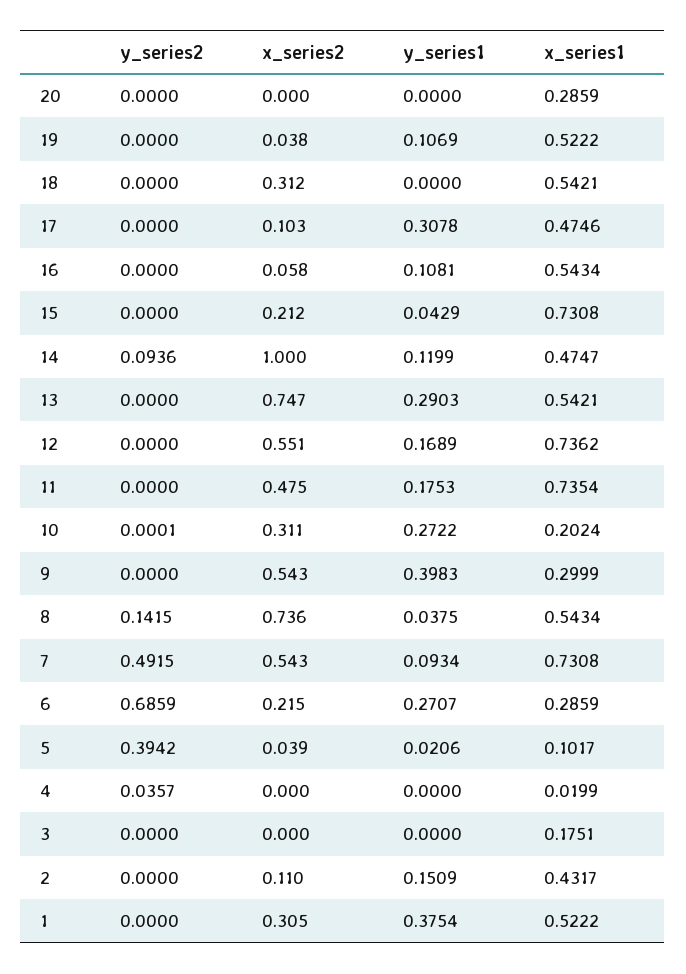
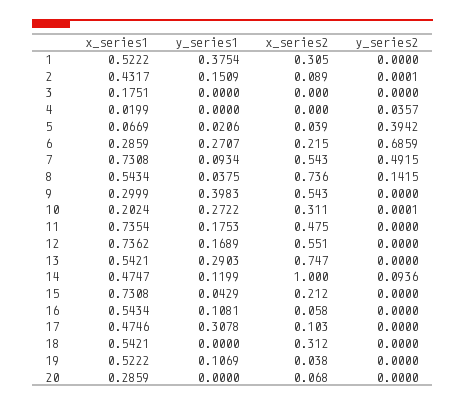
  {
    "y_series2": {
      "20": 0,
      "19": 0,
      "18": 0,
      "17": 0,
      "16": 0,
      "15": 0,
      "14": 0.0936,
      "13": 0,
      "12": 0,
      "11": 0,
      "10": 0.0001,
      "9": 0,
      "8": 0.1415,
      "7": 0.4915,
      "6": 0.6859,
      "5": 0.3942,
      "4": 0.0357,
      "3": 0,
-     "2": 0,
+     "2": 0.0001,
      "1": 0
    },
    "x_series2": {
-     "20": 0,
+     "20": 0.068,
      "19": 0.038,
      "18": 0.312,
      "17": 0.103,
      "16": 0.058,
      "15": 0.212,
      "14": 1,
      "13": 0.747,
      "12": 0.551,
      "11": 0.475,
      "10": 0.311,
      "9": 0.543,
      "8": 0.736,
      "7": 0.543,
      "6": 0.215,
      "5": 0.039,
      "4": 0,
      "3": 0,
-     "2": 0.11,
+     "2": 0.089,
      "1": 0.305
    },
    "y_series1": {
      "20": 0,
      "19": 0.1069,
      "18": 0,
      "17": 0.3078,
      "16": 0.1081,
      "15": 0.0429,
      "14": 0.1199,
      "13": 0.2903,
      "12": 0.1689,
      "11": 0.1753,
      "10": 0.2722,
      "9": 0.3983,
      "8": 0.0375,
      "7": 0.0934,
      "6": 0.2707,
      "5": 0.0206,
      "4": 0,
      "3": 0,
      "2": 0.1509,
      "1": 0.3754
    },
    "x_series1": {
      "20": 0.2859,
      "19": 0.5222,
      "18": 0.5421,
      "17": 0.4746,
      "16": 0.5434,
      "15": 0.7308,
      "14": 0.4747,
      "13": 0.5421,
      "12": 0.7362,
      "11": 0.7354,
      "10": 0.2024,
      "9": 0.2999,
      "8": 0.5434,
      "7": 0.7308,
      "6": 0.2859,
-     "5": 0.1017,
+     "5": 0.0669,
      "4": 0.0199,
      "3": 0.1751,
      "2": 0.4317,
      "1": 0.5222
    }
  }

